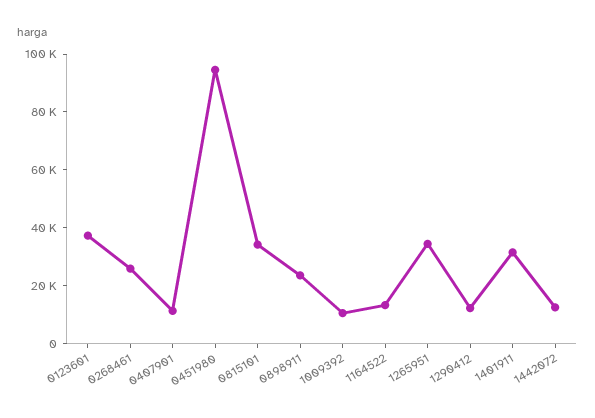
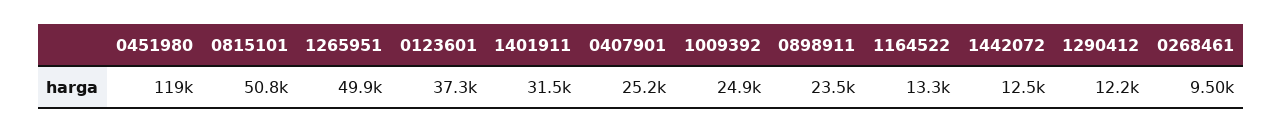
  {
    "0123601": 37300,
-   "0268461": 25000,
+   "0268461": 9500,
-   "0407901": 10000,
+   "0407901": 25200,
-   "0451980": 95000,
+   "0451980": 119000,
-   "0815101": 35000,
+   "0815101": 50800,
    "0898911": 23500,
-   "1009392": 10000,
+   "1009392": 24900,
    "1164522": 13300,
-   "1265951": 35000,
+   "1265951": 49900,
    "1290412": 12200,
    "1401911": 31500,
    "1442072": 12500
  }

